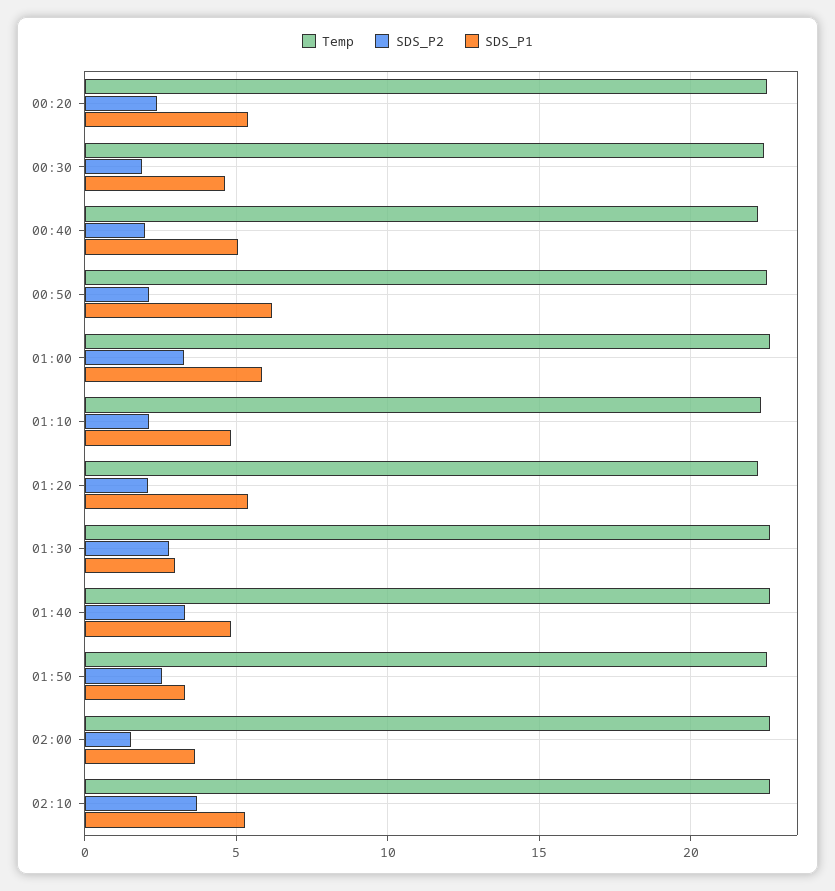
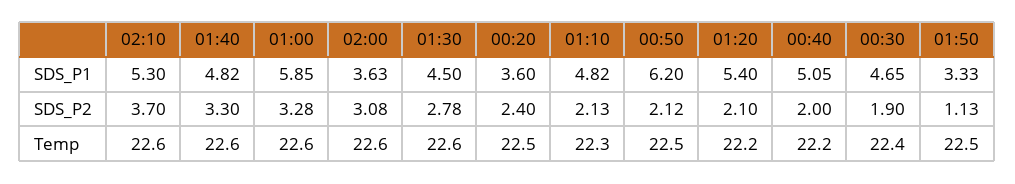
  {
    "Temp": {
      "00:20": 22.5,
      "00:30": 22.4,
      "00:40": 22.2,
      "00:50": 22.5,
      "01:00": 22.6,
      "01:10": 22.3,
      "01:20": 22.2,
      "01:30": 22.6,
      "01:40": 22.6,
      "01:50": 22.5,
      "02:00": 22.6,
      "02:10": 22.6
    },
    "SDS_P2": {
      "00:20": 2.4,
      "00:30": 1.9,
      "00:40": 2,
      "00:50": 2.12,
      "01:00": 3.28,
      "01:10": 2.13,
      "01:20": 2.1,
      "01:30": 2.78,
      "01:40": 3.3,
-     "01:50": 2.5,
+     "01:50": 1.13,
-     "02:00": 1.5,
+     "02:00": 3.08,
      "02:10": 3.7
    },
    "SDS_P1": {
-     "00:20": 5.5,
+     "00:20": 3.6,
      "00:30": 4.65,
      "00:40": 5.05,
      "00:50": 6.2,
      "01:00": 5.85,
      "01:10": 4.82,
      "01:20": 5.4,
-     "01:30": 3,
+     "01:30": 4.5,
      "01:40": 4.82,
      "01:50": 3.33,
      "02:00": 3.63,
      "02:10": 5.3
    }
  }

